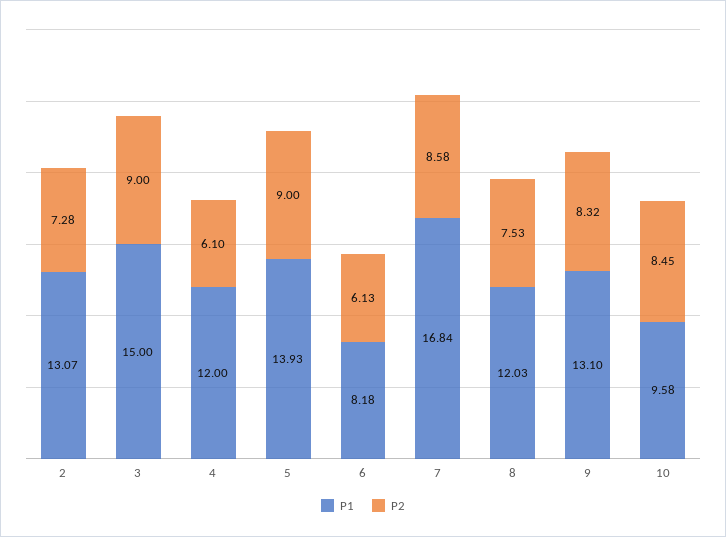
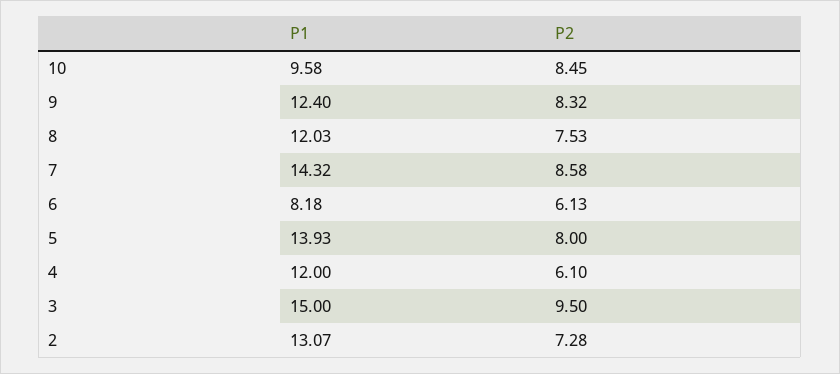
  {
    "P1": {
      "2": 13.07,
      "3": 15,
      "4": 12,
      "5": 13.93,
      "6": 8.18,
-     "7": 16.84,
+     "7": 14.32,
      "8": 12.03,
-     "9": 13.1,
+     "9": 12.4,
      "10": 9.58
    },
    "P2": {
      "2": 7.28,
-     "3": 9,
+     "3": 9.5,
      "4": 6.1,
-     "5": 9,
+     "5": 8,
      "6": 6.13,
      "7": 8.58,
      "8": 7.53,
      "9": 8.32,
      "10": 8.45
    }
  }

